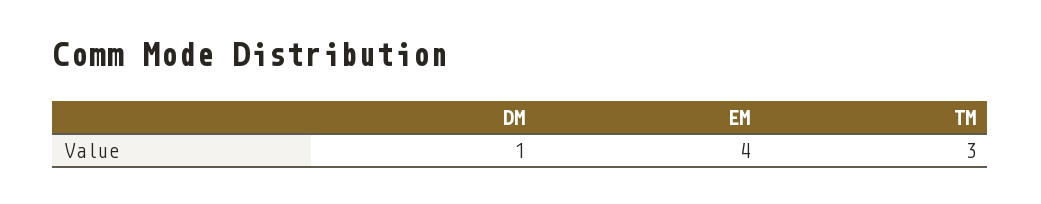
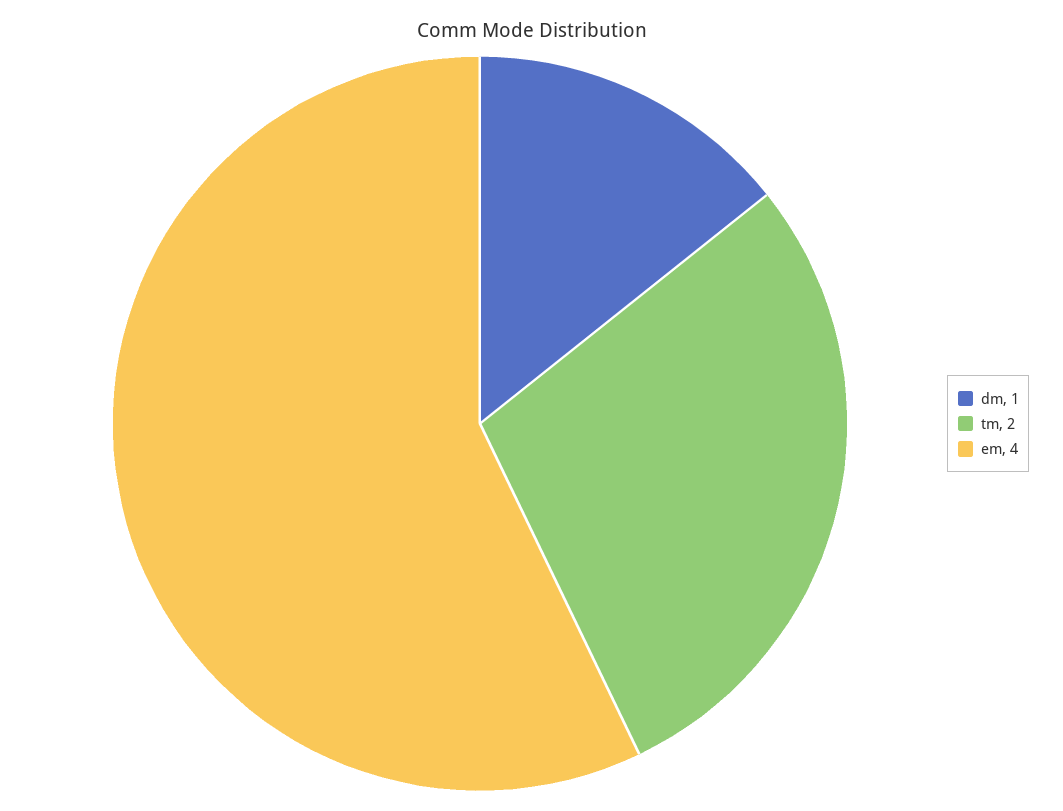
  {
    "DM": 1,
    "EM": 4,
-   "TM": 3
+   "TM": 2
  }

